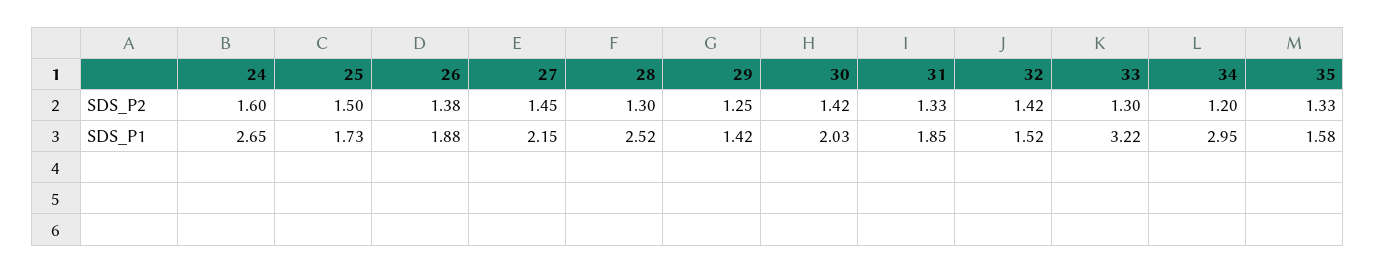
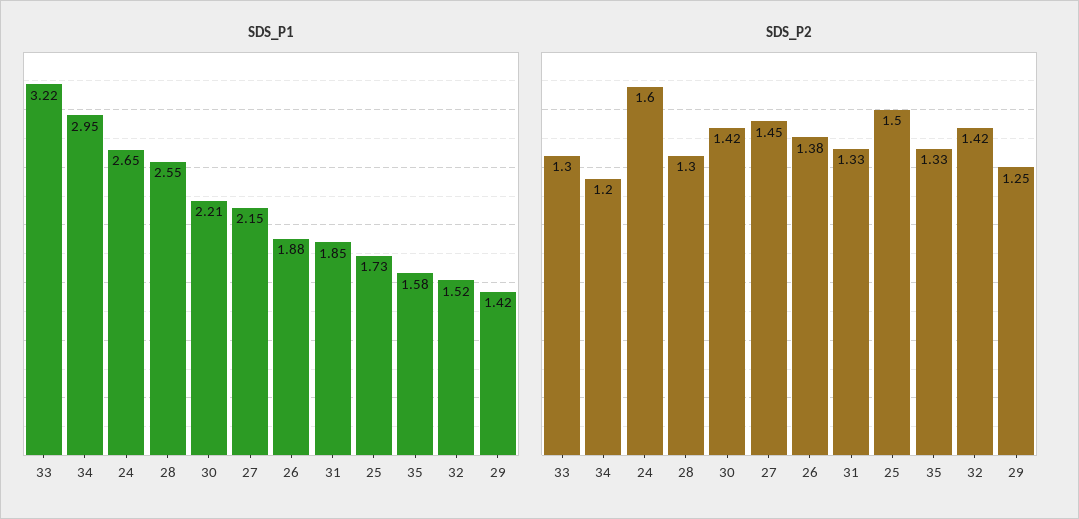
  {
    "SDS_P2": {
      "24": 1.6,
      "25": 1.5,
      "26": 1.38,
      "27": 1.45,
      "28": 1.3,
      "29": 1.25,
      "30": 1.42,
      "31": 1.33,
      "32": 1.42,
      "33": 1.3,
      "34": 1.2,
      "35": 1.33
    },
    "SDS_P1": {
      "24": 2.65,
      "25": 1.73,
      "26": 1.88,
      "27": 2.15,
-     "28": 2.52,
+     "28": 2.55,
      "29": 1.42,
-     "30": 2.03,
+     "30": 2.21,
      "31": 1.85,
      "32": 1.52,
      "33": 3.22,
      "34": 2.95,
      "35": 1.58
    }
  }

